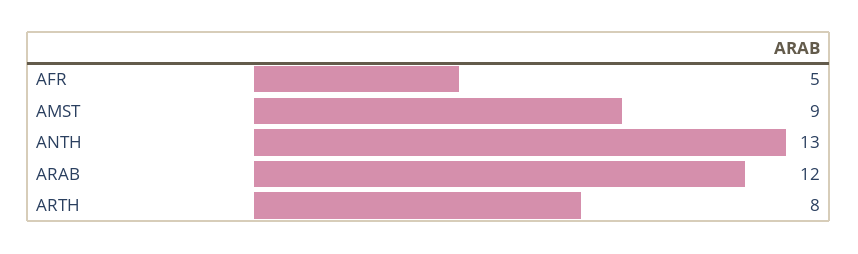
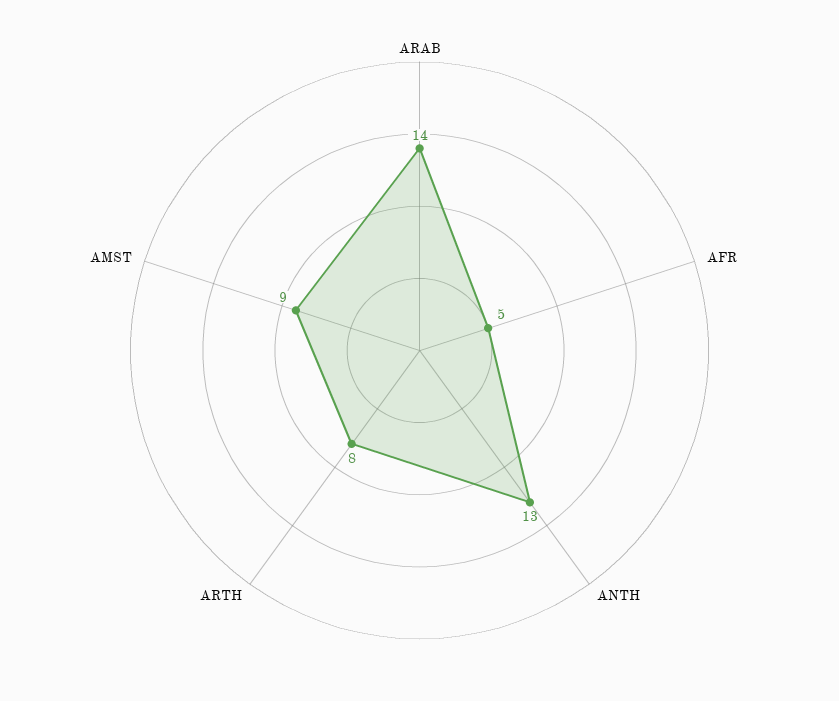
  {
    "AFR": 5,
    "AMST": 9,
    "ANTH": 13,
-   "ARAB": 12,
+   "ARAB": 14,
    "ARTH": 8
  }

